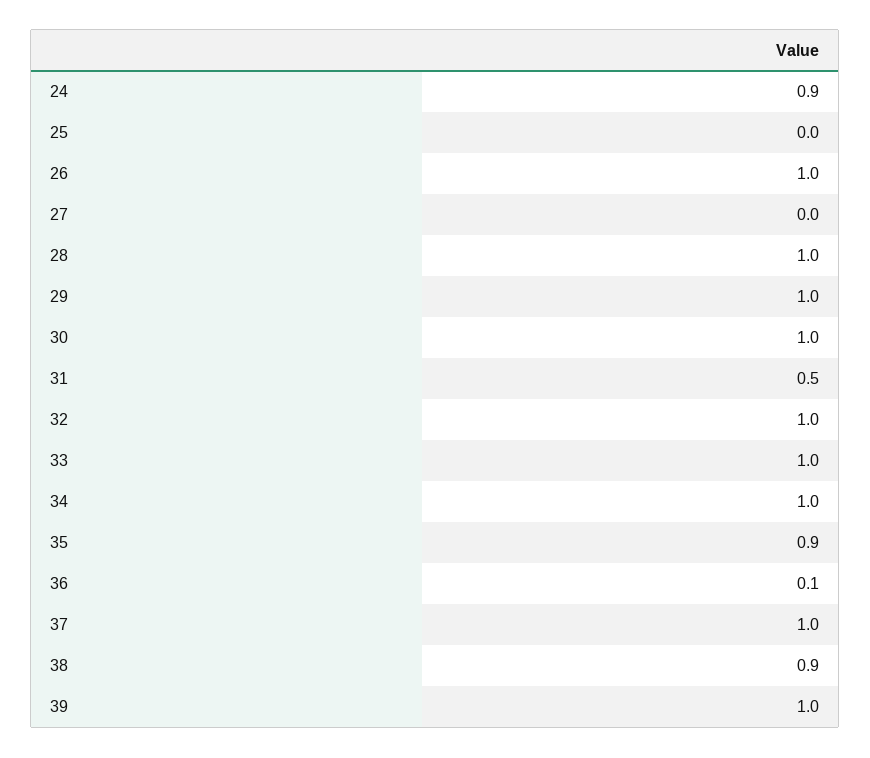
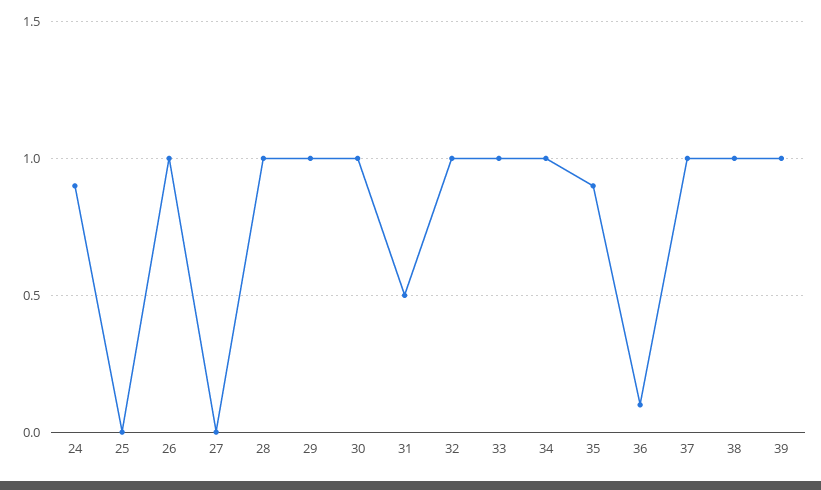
  {
    "24": 0.9,
    "25": 0,
    "26": 1,
    "27": 0,
    "28": 1,
    "29": 1,
    "30": 1,
    "31": 0.5,
    "32": 1,
    "33": 1,
    "34": 1,
    "35": 0.9,
    "36": 0.1,
    "37": 1,
-   "38": 0.9,
+   "38": 1,
    "39": 1
  }

